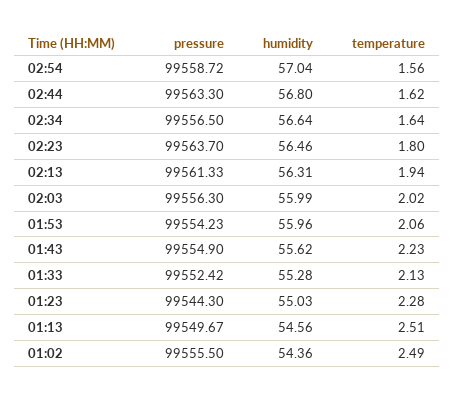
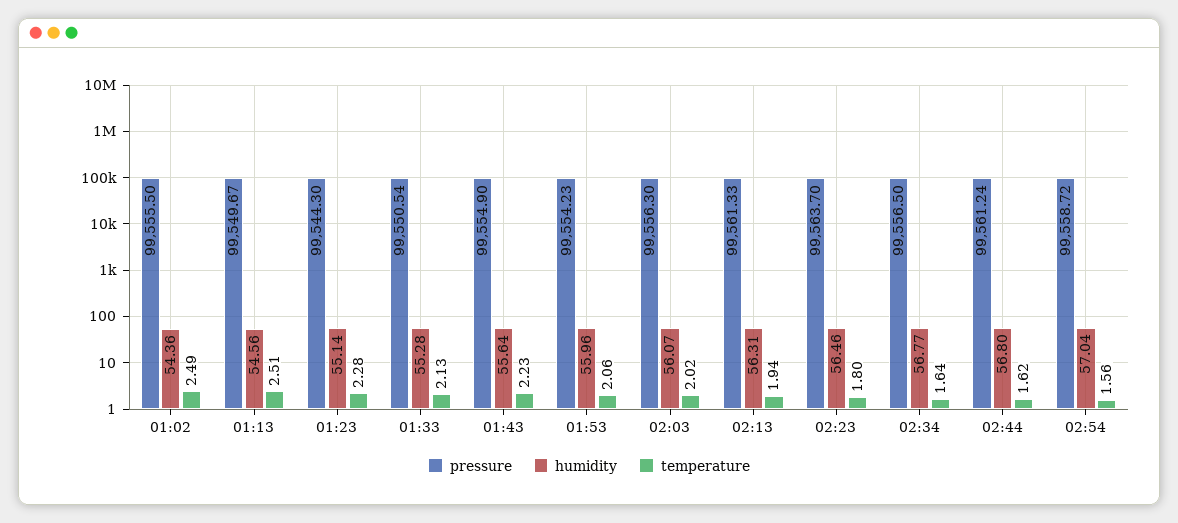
  {
    "pressure": {
      "02:54": 99558.72,
-     "02:44": 99563.3,
+     "02:44": 99561.24,
      "02:34": 99556.5,
      "02:23": 99563.7,
      "02:13": 99561.33,
      "02:03": 99556.3,
      "01:53": 99554.23,
      "01:43": 99554.9,
-     "01:33": 99552.42,
+     "01:33": 99550.54,
      "01:23": 99544.3,
      "01:13": 99549.67,
      "01:02": 99555.5
    },
    "humidity": {
      "02:54": 57.04,
      "02:44": 56.8,
-     "02:34": 56.64,
+     "02:34": 56.77,
      "02:23": 56.46,
      "02:13": 56.31,
-     "02:03": 55.99,
+     "02:03": 56.07,
      "01:53": 55.96,
-     "01:43": 55.62,
+     "01:43": 55.64,
      "01:33": 55.28,
-     "01:23": 55.03,
+     "01:23": 55.14,
      "01:13": 54.56,
      "01:02": 54.36
    },
    "temperature": {
      "02:54": 1.56,
      "02:44": 1.62,
      "02:34": 1.64,
      "02:23": 1.8,
      "02:13": 1.94,
      "02:03": 2.02,
      "01:53": 2.06,
      "01:43": 2.23,
      "01:33": 2.13,
      "01:23": 2.28,
      "01:13": 2.51,
      "01:02": 2.49
    }
  }

